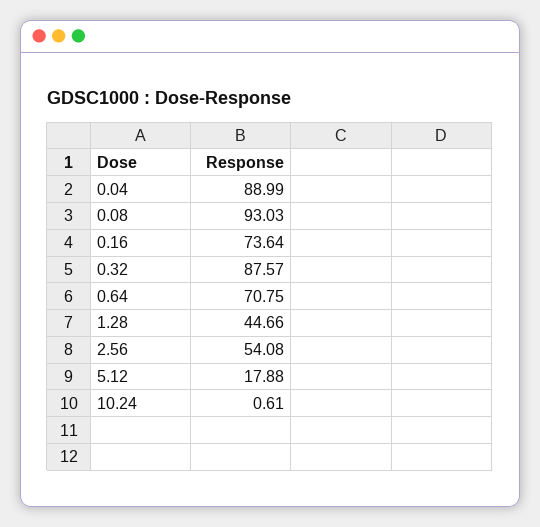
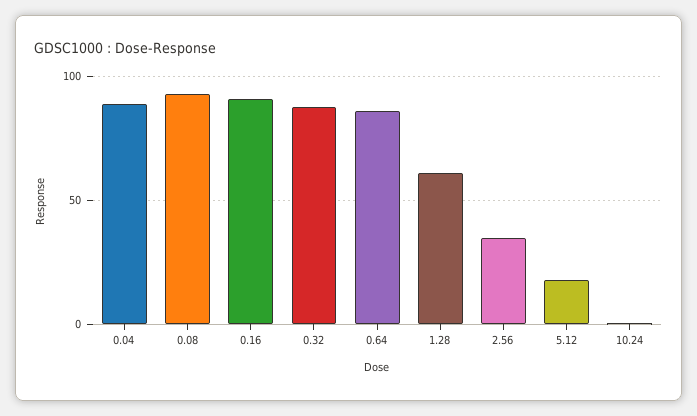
  {
    "0.04": 88.99,
    "0.08": 93.03,
-   "0.16": 73.64,
+   "0.16": 90,
    "0.32": 87.57,
-   "0.64": 70.75,
+   "0.64": 85,
-   "1.28": 44.66,
+   "1.28": 60,
-   "2.56": 54.08,
+   "2.56": 35,
    "5.12": 17.88,
    "10.24": 0.61
  }

